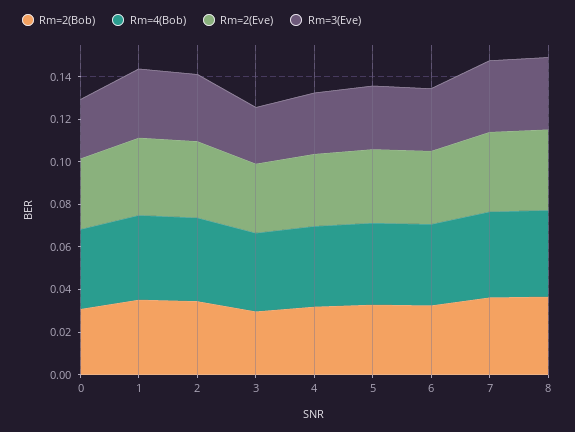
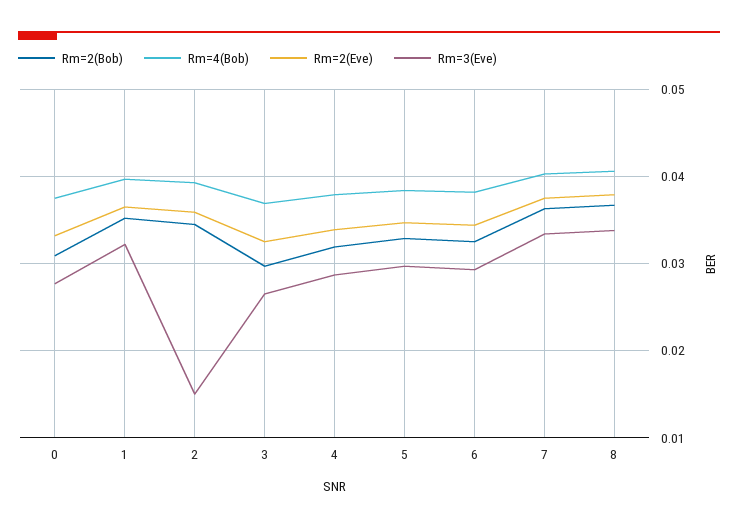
  {
    "Rm=2(Bob)": {
      "0": 0.031,
      "1": 0.035,
      "2": 0.035,
      "3": 0.03,
      "4": 0.032,
      "5": 0.033,
      "6": 0.033,
      "7": 0.036,
      "8": 0.037
    },
    "Rm=4(Bob)": {
      "0": 0.038,
      "1": 0.04,
      "2": 0.039,
      "3": 0.037,
      "4": 0.038,
      "5": 0.038,
      "6": 0.038,
      "7": 0.04,
      "8": 0.041
    },
    "Rm=2(Eve)": {
      "0": 0.033,
      "1": 0.037,
      "2": 0.036,
      "3": 0.033,
      "4": 0.034,
      "5": 0.035,
      "6": 0.034,
      "7": 0.038,
      "8": 0.038
    },
    "Rm=3(Eve)": {
      "0": 0.028,
      "1": 0.032,
-     "2": 0.03,
+     "2": 0.015,
      "3": 0.027,
      "4": 0.029,
      "5": 0.03,
      "6": 0.029,
      "7": 0.033,
      "8": 0.034
    }
  }

